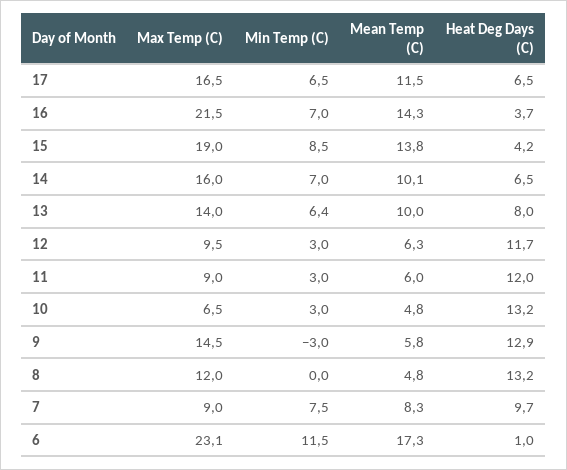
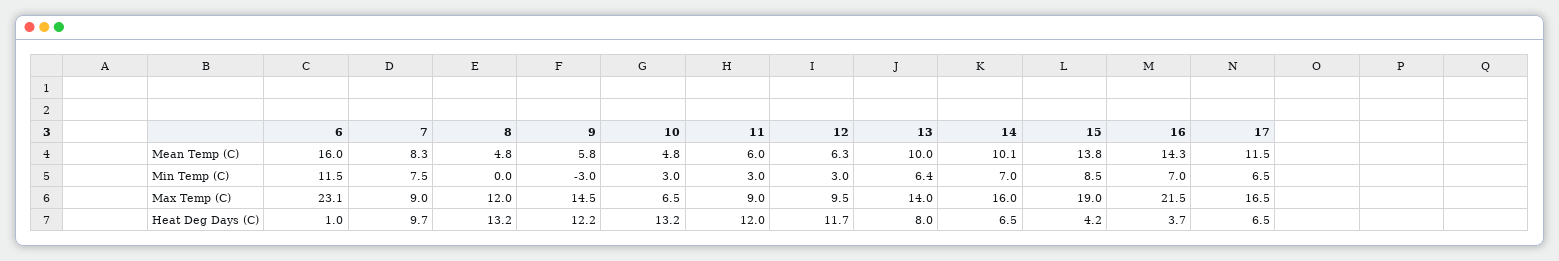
  {
    "Max Temp (C)": {
      "17": 16.5,
      "16": 21.5,
      "15": 19,
      "14": 16,
      "13": 14,
      "12": 9.5,
      "11": 9,
      "10": 6.5,
      "9": 14.5,
      "8": 12,
      "7": 9,
      "6": 23.1
    },
    "Min Temp (C)": {
      "17": 6.5,
      "16": 7,
      "15": 8.5,
      "14": 7,
      "13": 6.4,
      "12": 3,
      "11": 3,
      "10": 3,
      "9": -3,
      "8": 0,
      "7": 7.5,
      "6": 11.5
    },
    "Mean Temp (C)": {
      "17": 11.5,
      "16": 14.3,
      "15": 13.8,
      "14": 10.1,
      "13": 10,
      "12": 6.3,
      "11": 6,
      "10": 4.8,
      "9": 5.8,
      "8": 4.8,
      "7": 8.3,
-     "6": 17.3
+     "6": 16
    },
    "Heat Deg Days (C)": {
      "17": 6.5,
      "16": 3.7,
      "15": 4.2,
      "14": 6.5,
      "13": 8,
      "12": 11.7,
      "11": 12,
      "10": 13.2,
-     "9": 12.9,
+     "9": 12.2,
      "8": 13.2,
      "7": 9.7,
      "6": 1
    }
  }

